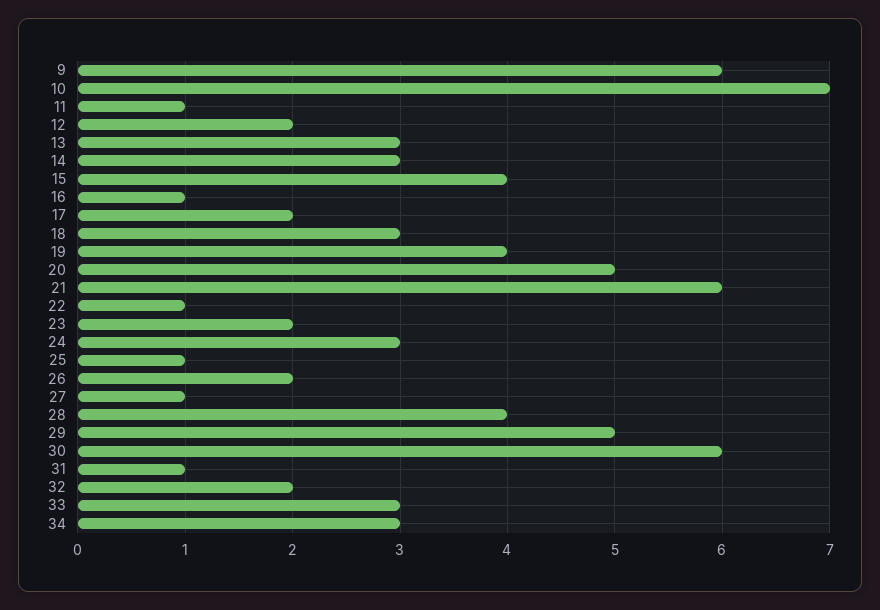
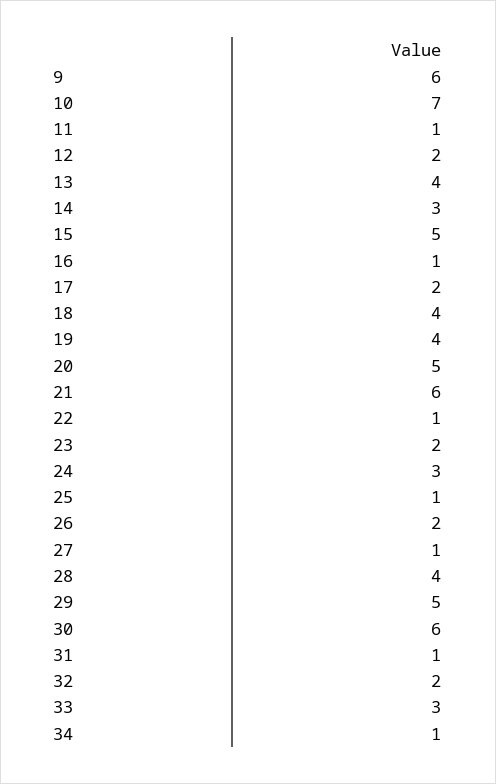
  {
    "9": 6,
    "10": 7,
    "11": 1,
    "12": 2,
-   "13": 3,
+   "13": 4,
    "14": 3,
-   "15": 4,
+   "15": 5,
    "16": 1,
    "17": 2,
-   "18": 3,
+   "18": 4,
    "19": 4,
    "20": 5,
    "21": 6,
    "22": 1,
    "23": 2,
    "24": 3,
    "25": 1,
    "26": 2,
    "27": 1,
    "28": 4,
    "29": 5,
    "30": 6,
    "31": 1,
    "32": 2,
    "33": 3,
-   "34": 3
+   "34": 1
  }

